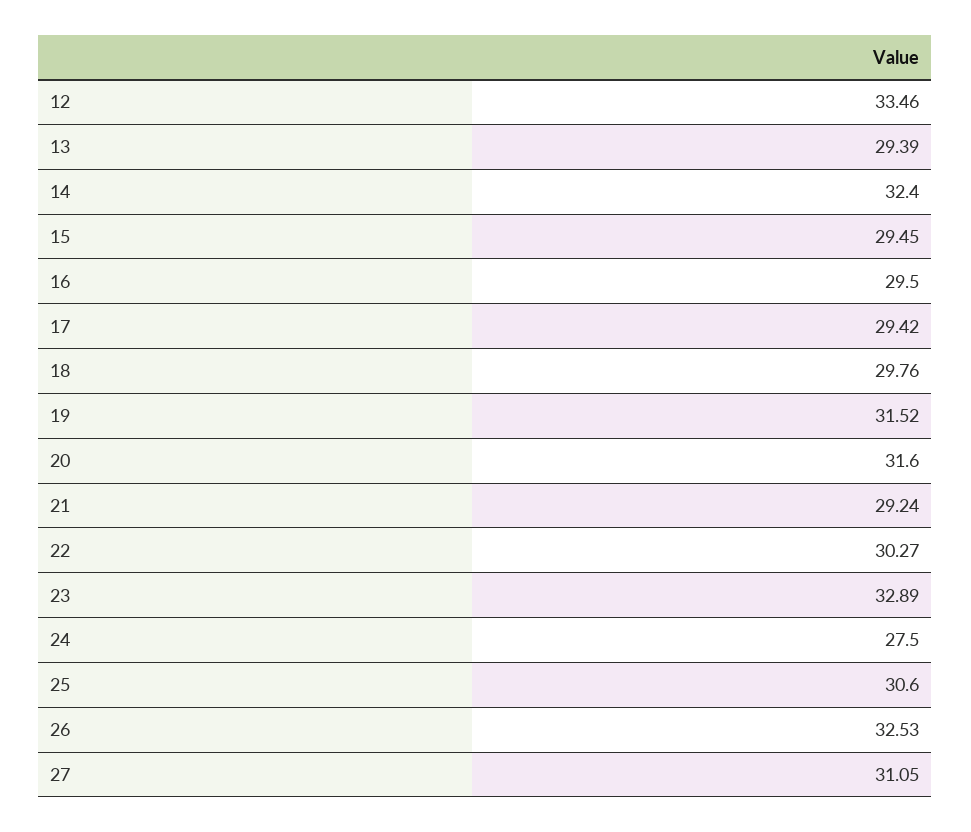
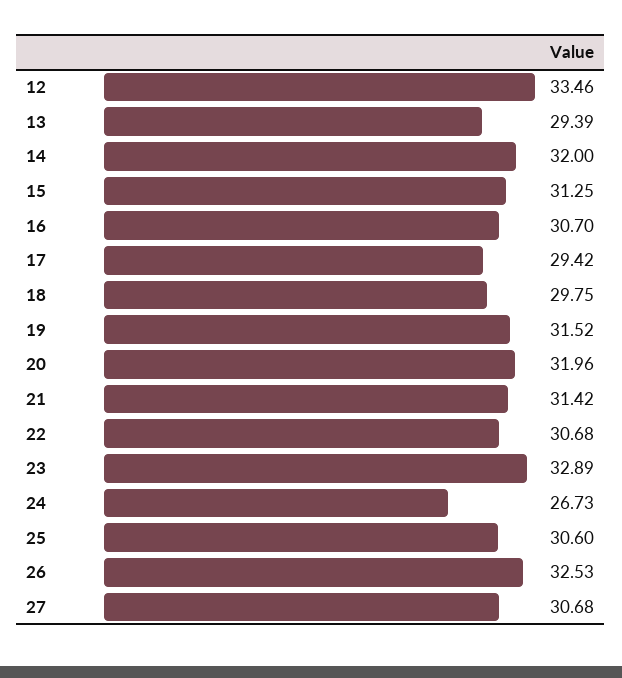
  {
    "12": 33.46,
    "13": 29.39,
-   "14": 32.4,
+   "14": 32,
-   "15": 29.45,
+   "15": 31.25,
-   "16": 29.5,
+   "16": 30.7,
    "17": 29.42,
-   "18": 29.76,
+   "18": 29.75,
    "19": 31.52,
-   "20": 31.6,
+   "20": 31.96,
-   "21": 29.24,
+   "21": 31.42,
-   "22": 30.27,
+   "22": 30.68,
    "23": 32.89,
-   "24": 27.5,
+   "24": 26.73,
    "25": 30.6,
    "26": 32.53,
-   "27": 31.05
+   "27": 30.68
  }

